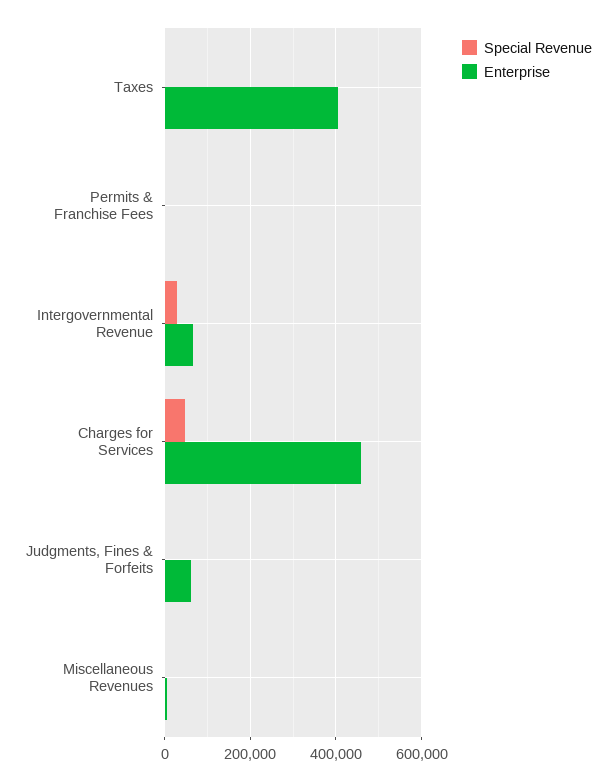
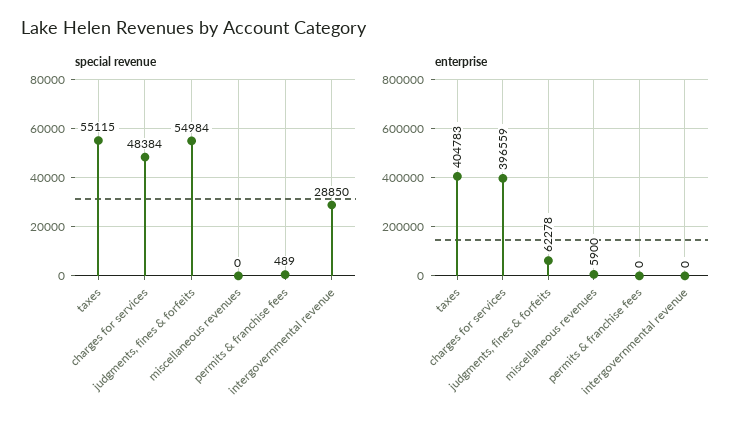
  {
    "Special Revenue": {
-     "Taxes": 0,
+     "Taxes": 55115,
      "Permits & Franchise Fees": 489,
      "Intergovernmental Revenue": 28850,
      "Charges for Services": 48384,
-     "Judgments, Fines & Forfeits": 0,
+     "Judgments, Fines & Forfeits": 54984,
      "Miscellaneous Revenues": 0
    },
    "Enterprise": {
      "Taxes": 404783,
      "Permits & Franchise Fees": 0,
-     "Intergovernmental Revenue": 60000,
+     "Intergovernmental Revenue": 0,
-     "Charges for Services": 460000,
+     "Charges for Services": 396559,
      "Judgments, Fines & Forfeits": 62278,
      "Miscellaneous Revenues": 5900
    }
  }

